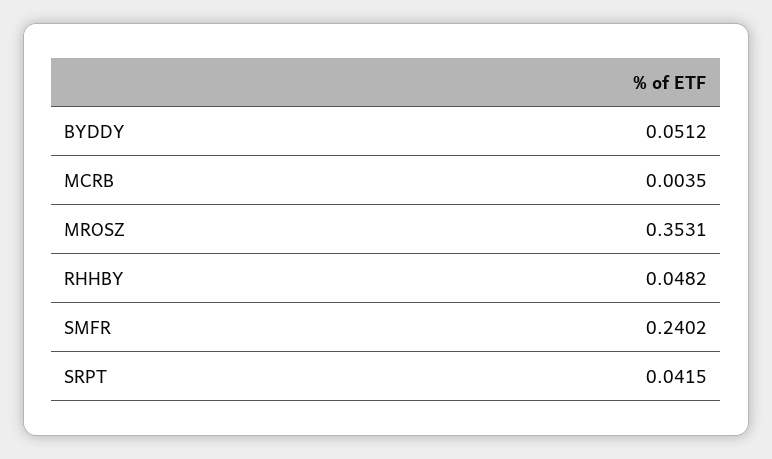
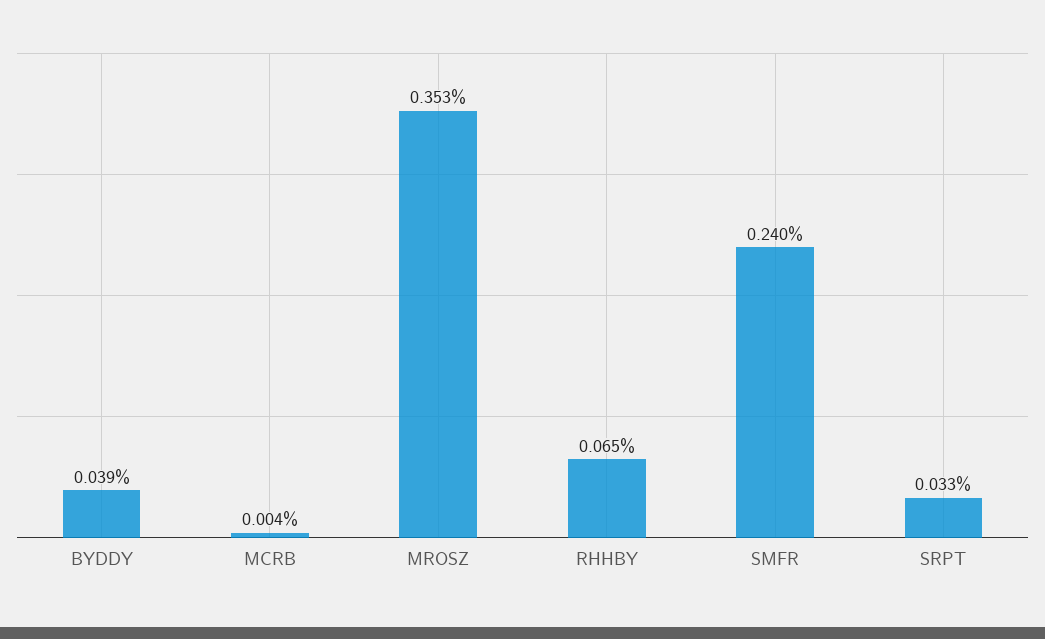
  {
-   "BYDDY": 0.0512,
+   "BYDDY": 0.039,
    "MCRB": 0.0035,
    "MROSZ": 0.3531,
-   "RHHBY": 0.0482,
+   "RHHBY": 0.065,
    "SMFR": 0.2402,
-   "SRPT": 0.0415
+   "SRPT": 0.033
  }

